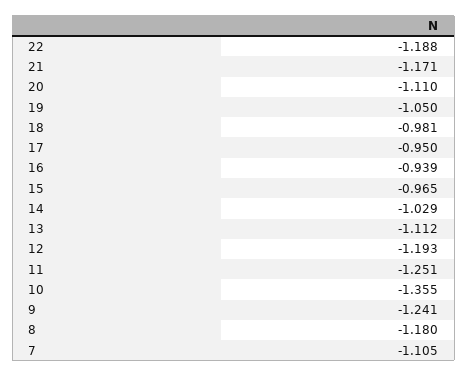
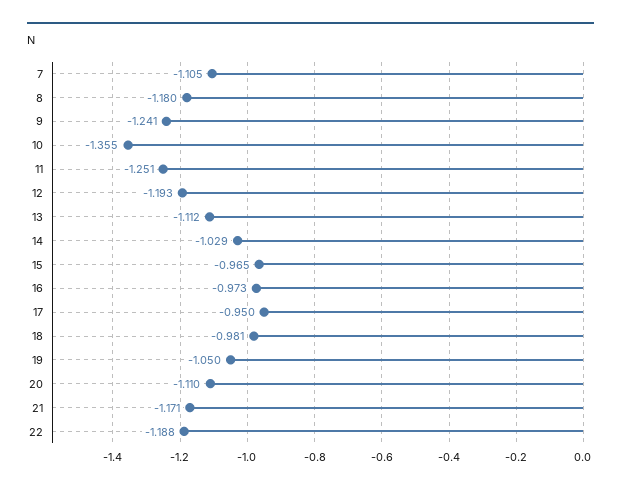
  {
    "22": -1.188,
    "21": -1.171,
    "20": -1.11,
    "19": -1.05,
    "18": -0.981,
    "17": -0.95,
-   "16": -0.939,
+   "16": -0.973,
    "15": -0.965,
    "14": -1.029,
    "13": -1.112,
    "12": -1.193,
    "11": -1.251,
    "10": -1.355,
    "9": -1.241,
    "8": -1.18,
    "7": -1.105
  }

